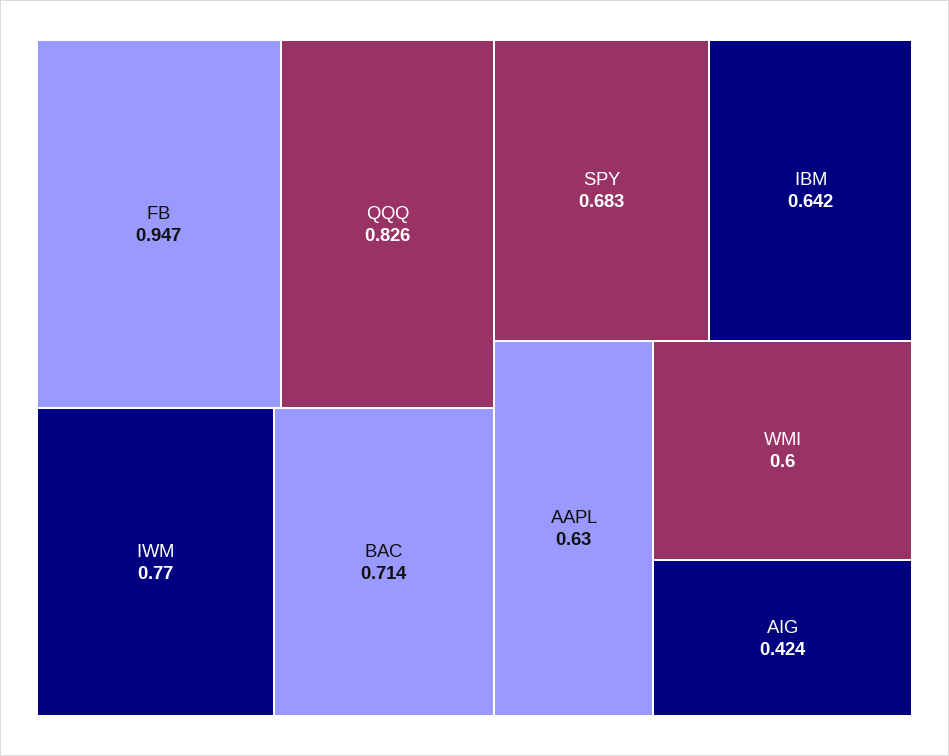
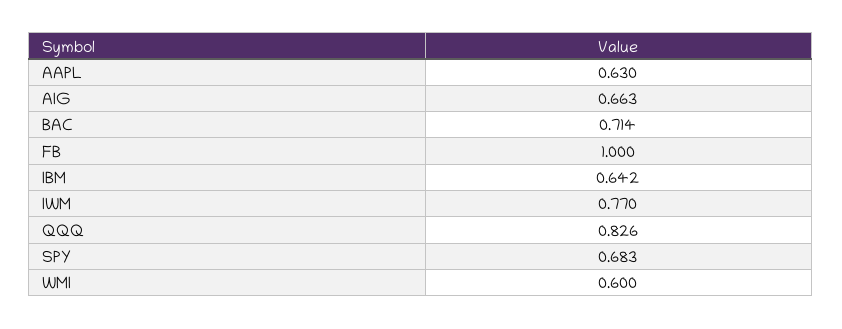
  {
-   "FB": 0.947,
+   "FB": 1,
    "QQQ": 0.826,
    "IWM": 0.77,
    "BAC": 0.714,
    "SPY": 0.683,
    "IBM": 0.642,
    "AAPL": 0.63,
    "WMI": 0.6,
-   "AIG": 0.424
+   "AIG": 0.663
  }

